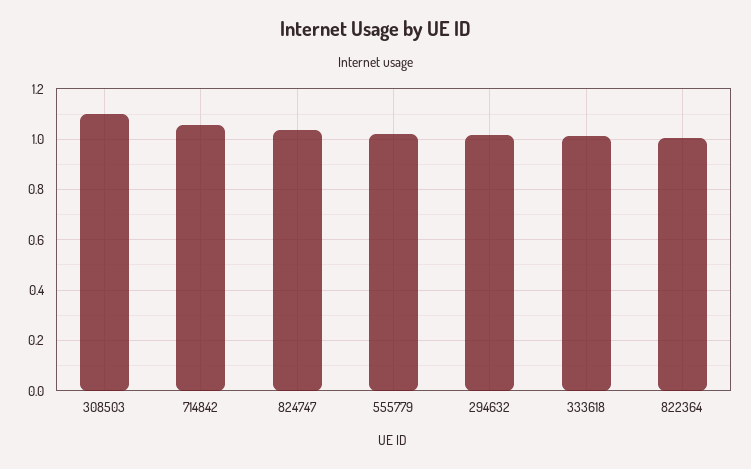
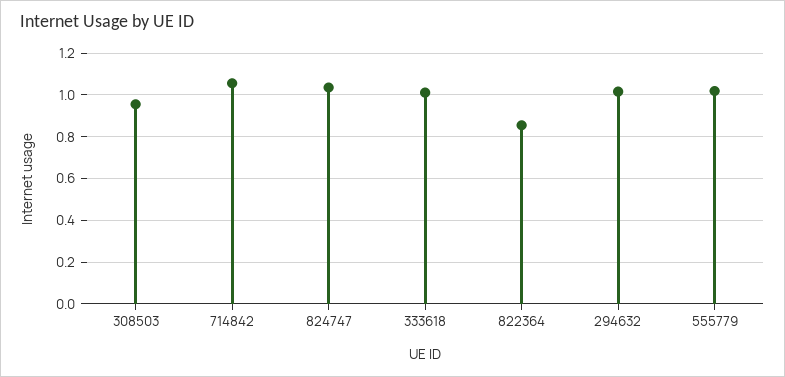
  {
-   "308503": 1.1,
+   "308503": 0.95,
    "714842": 1.05,
    "824747": 1.025,
    "555779": 1.025,
    "294632": 1.025,
    "333618": 1,
-   "822364": 1
+   "822364": 0.85
  }

